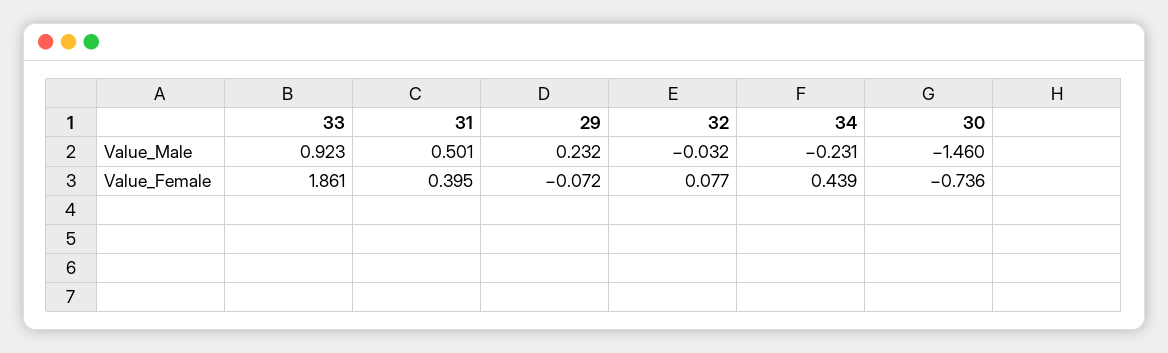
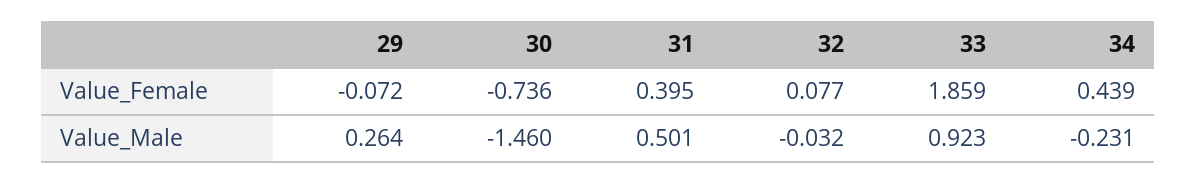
  {
    "33": {
      "Value_Male": 0.923,
-     "Value_Female": 1.861
+     "Value_Female": 1.859
    },
    "31": {
      "Value_Male": 0.501,
      "Value_Female": 0.395
    },
    "29": {
-     "Value_Male": 0.232,
+     "Value_Male": 0.264,
      "Value_Female": -0.072
    },
    "32": {
      "Value_Male": -0.032,
      "Value_Female": 0.077
    },
    "34": {
      "Value_Male": -0.231,
      "Value_Female": 0.439
    },
    "30": {
      "Value_Male": -1.46,
      "Value_Female": -0.736
    }
  }

